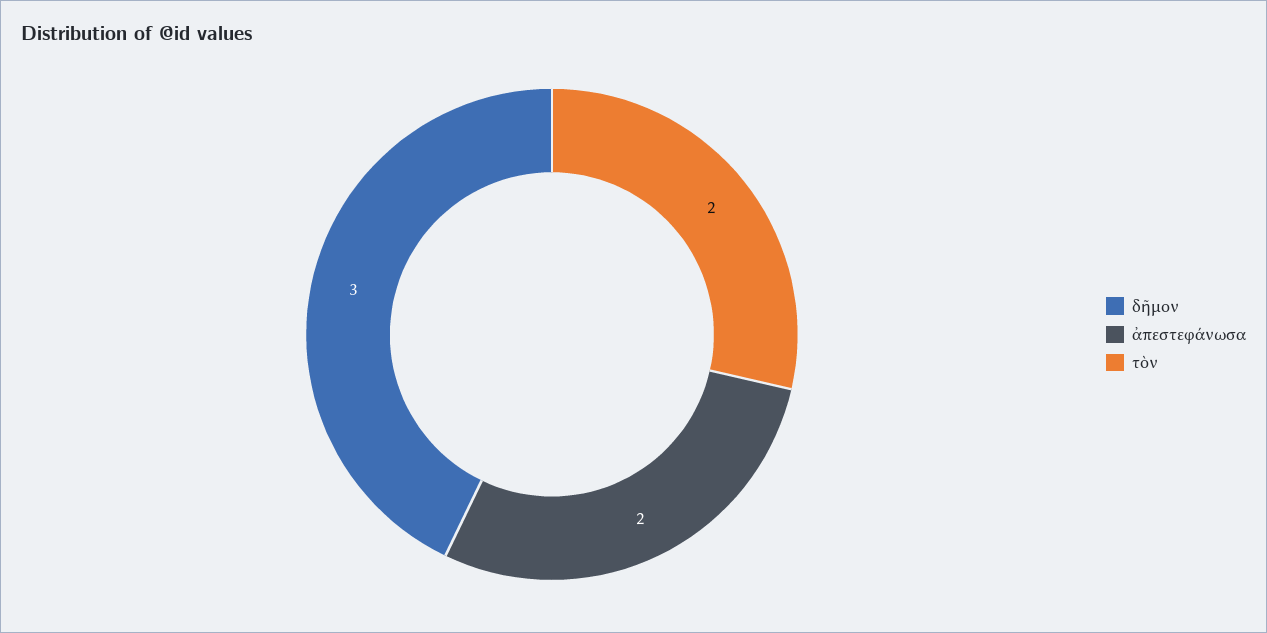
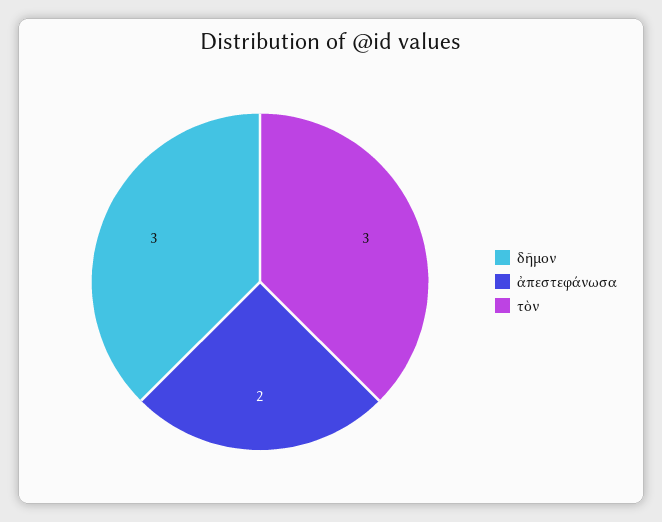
  {
    "δῆμον": 3,
    "ἀπεστεφάνωσα": 2,
-   "τὸν": 2
+   "τὸν": 3
  }

